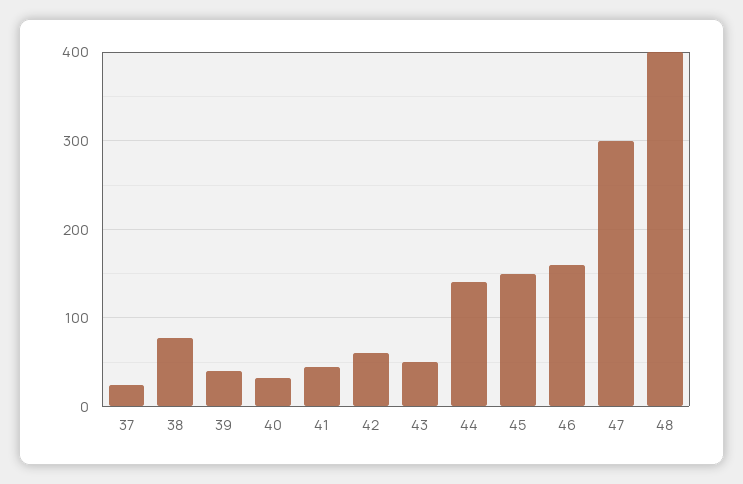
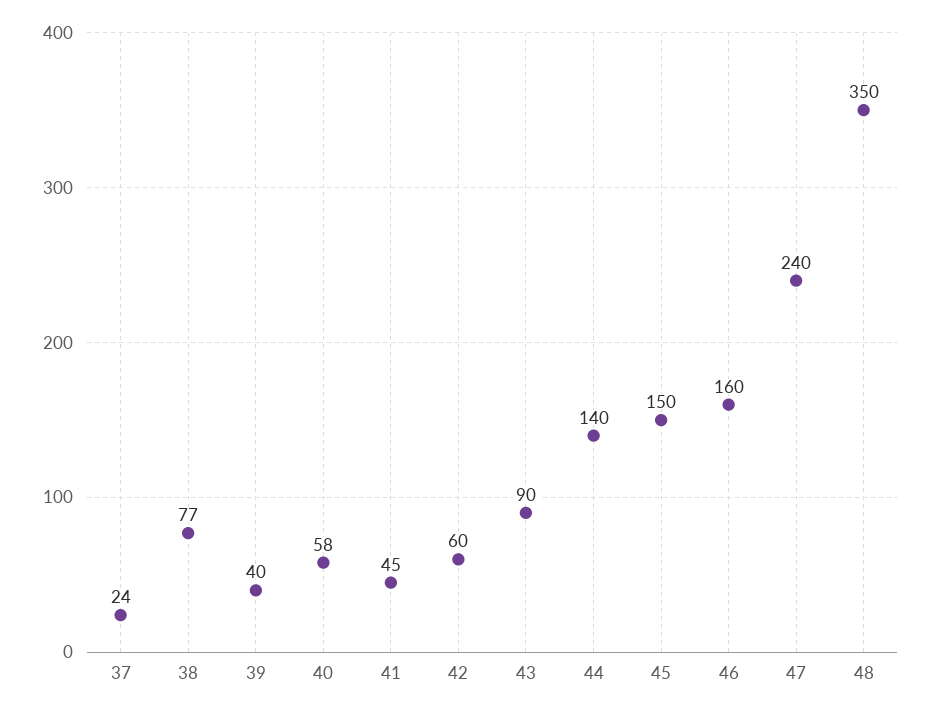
  {
    "37": 24,
    "38": 77,
    "39": 40,
-   "40": 30,
+   "40": 58,
    "41": 45,
    "42": 60,
-   "43": 50,
+   "43": 90,
    "44": 140,
    "45": 150,
    "46": 160,
-   "47": 300,
+   "47": 240,
-   "48": 400
+   "48": 350
  }

